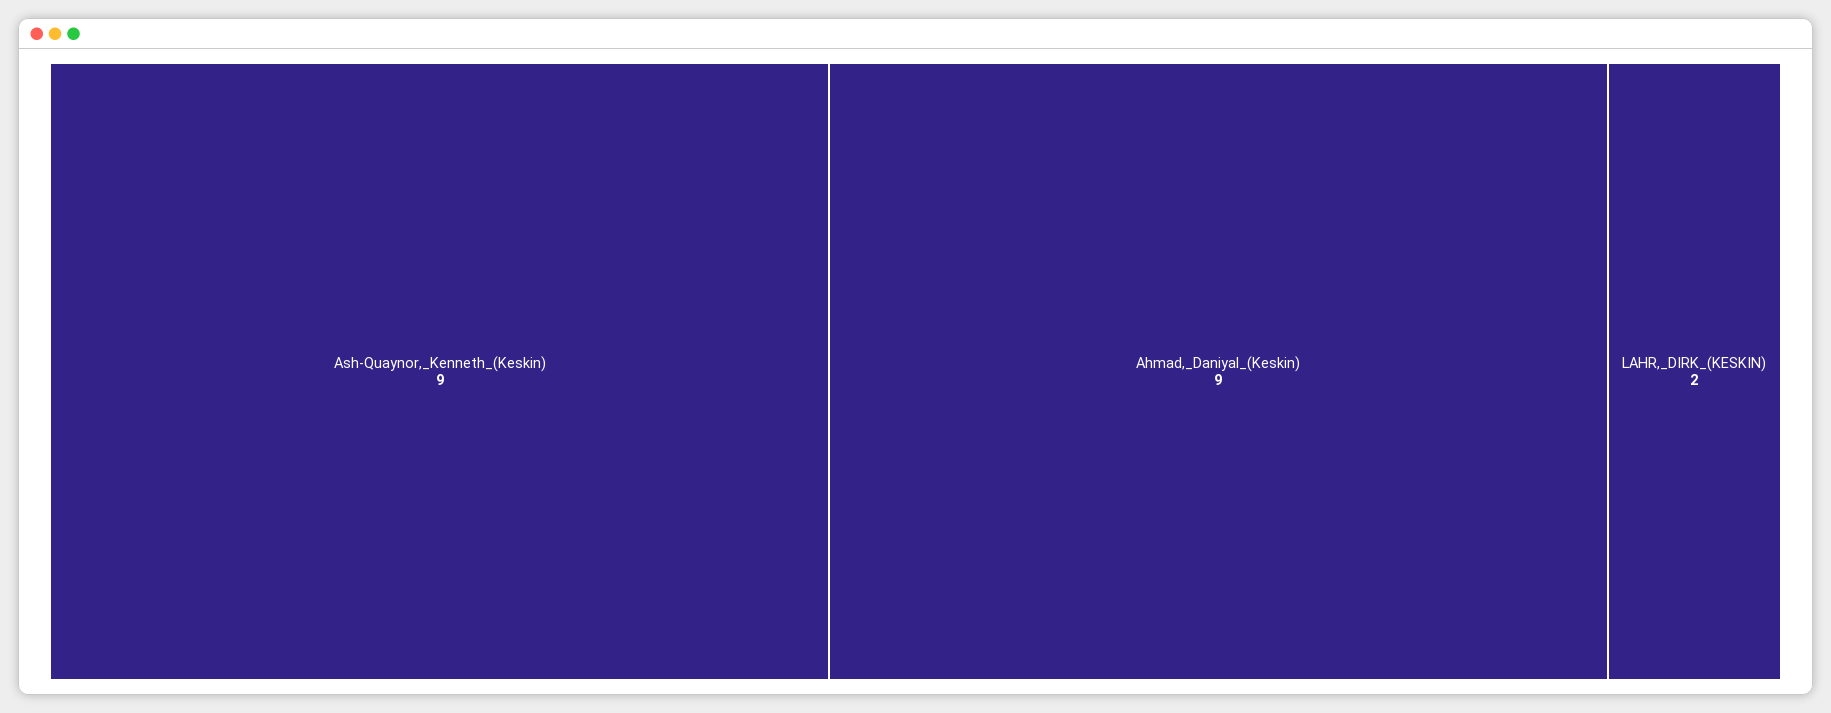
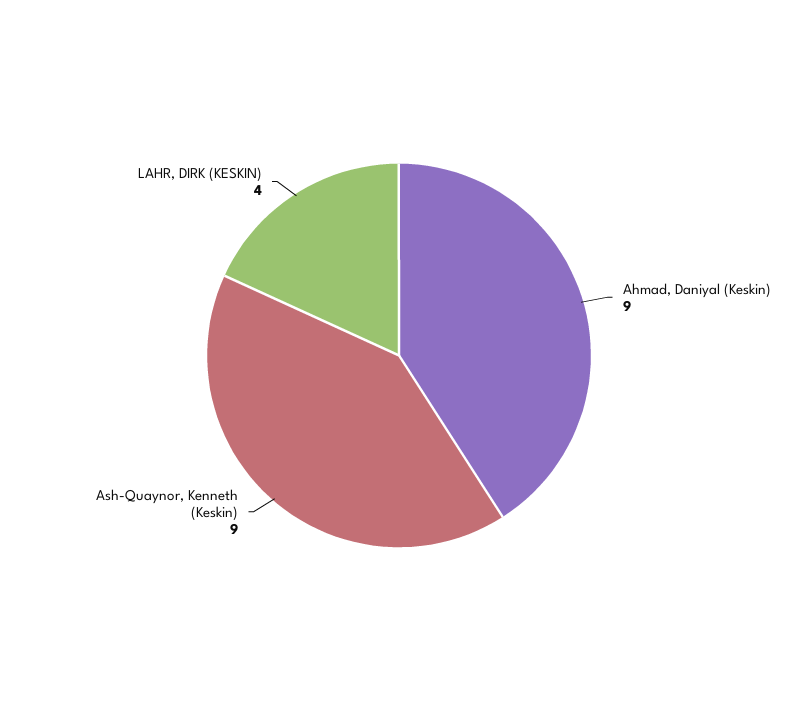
  {
    "Ash-Quaynor,_Kenneth_(Keskin)": 9,
    "Ahmad,_Daniyal_(Keskin)": 9,
-   "LAHR,_DIRK_(KESKIN)": 2
+   "LAHR,_DIRK_(KESKIN)": 4
  }

